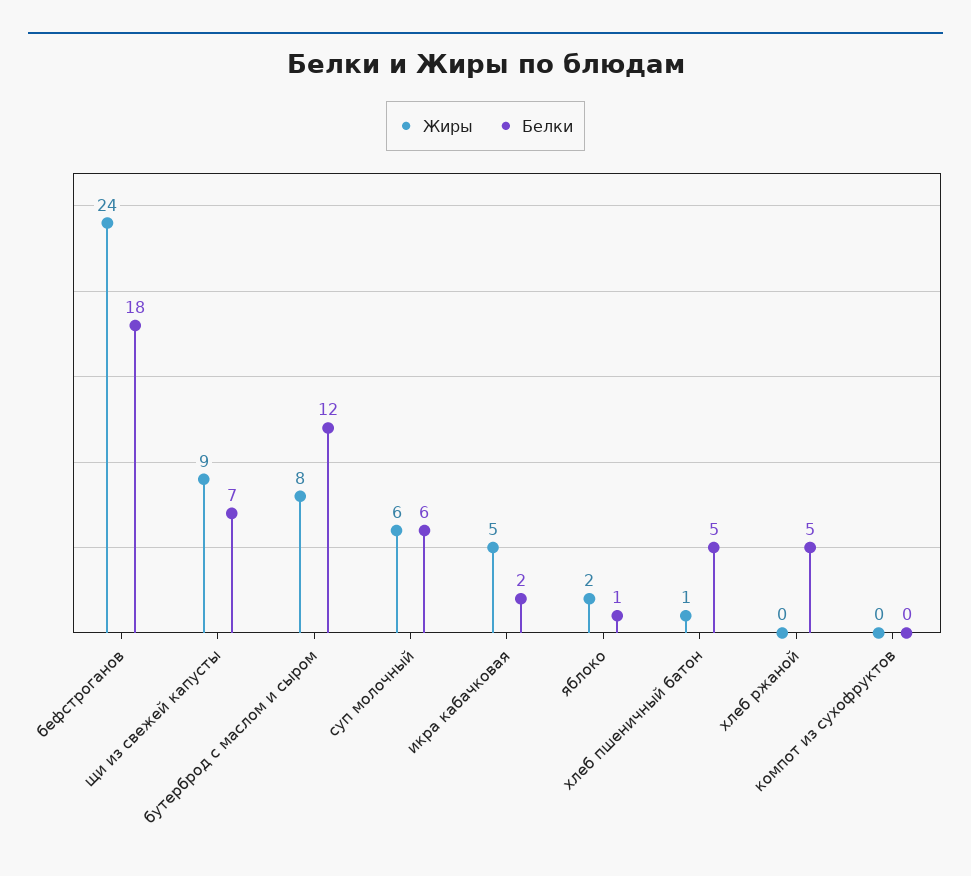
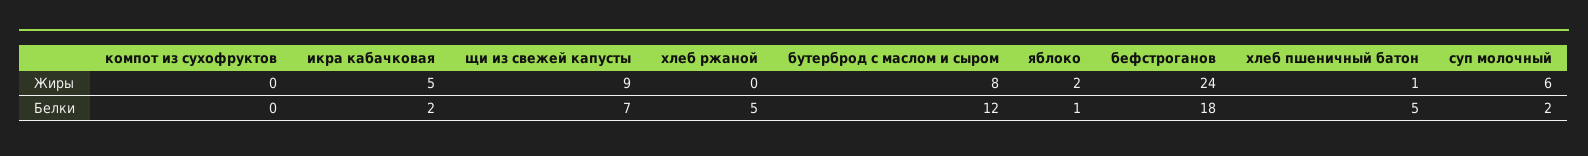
  {
    "Жиры": {
      "бефстроганов": 24,
      "щи из свежей капусты": 9,
      "бутерброд с маслом и сыром": 8,
      "суп молочный": 6,
      "икра кабачковая": 5,
      "яблоко": 2,
      "хлеб пшеничный батон": 1,
      "хлеб ржаной": 0,
      "компот из сухофруктов": 0
    },
    "Белки": {
      "бефстроганов": 18,
      "щи из свежей капусты": 7,
      "бутерброд с маслом и сыром": 12,
-     "суп молочный": 6,
+     "суп молочный": 2,
      "икра кабачковая": 2,
      "яблоко": 1,
      "хлеб пшеничный батон": 5,
      "хлеб ржаной": 5,
      "компот из сухофруктов": 0
    }
  }

